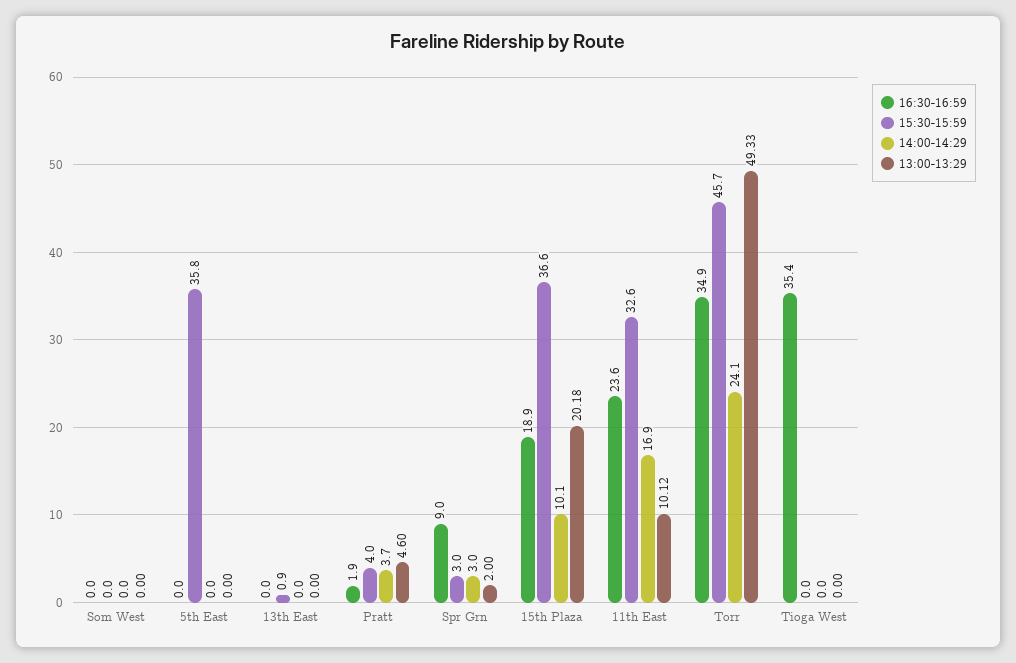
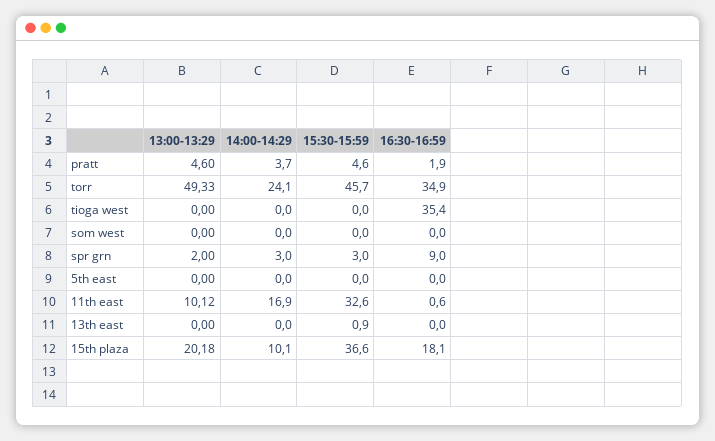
  {
    "16:30-16:59": {
      "Som West": 0,
      "5th East": 0,
      "13th East": 0,
      "Pratt": 1.9,
      "Spr Grn": 9,
-     "15th Plaza": 18.9,
+     "15th Plaza": 18.1,
-     "11th East": 23.6,
+     "11th East": 0.6,
      "Torr": 34.9,
      "Tioga West": 35.4
    },
    "15:30-15:59": {
      "Som West": 0,
-     "5th East": 35.8,
+     "5th East": 0,
      "13th East": 0.9,
-     "Pratt": 4,
+     "Pratt": 4.6,
      "Spr Grn": 3,
      "15th Plaza": 36.6,
      "11th East": 32.6,
      "Torr": 45.7,
      "Tioga West": 0
    },
    "14:00-14:29": {
      "Som West": 0,
      "5th East": 0,
      "13th East": 0,
      "Pratt": 3.7,
      "Spr Grn": 3,
      "15th Plaza": 10.1,
      "11th East": 16.9,
      "Torr": 24.1,
      "Tioga West": 0
    },
    "13:00-13:29": {
      "Som West": 0,
      "5th East": 0,
      "13th East": 0,
      "Pratt": 4.6,
      "Spr Grn": 2,
      "15th Plaza": 20.18,
      "11th East": 10.12,
      "Torr": 49.33,
      "Tioga West": 0
    }
  }

